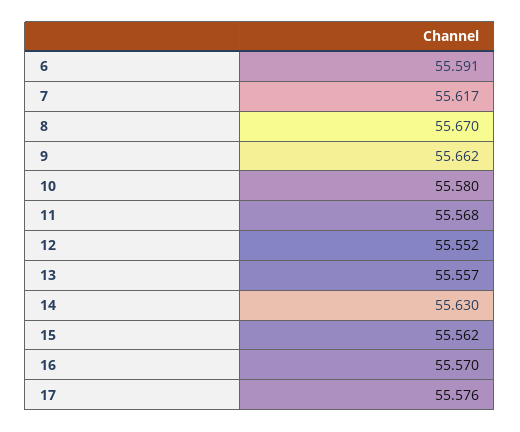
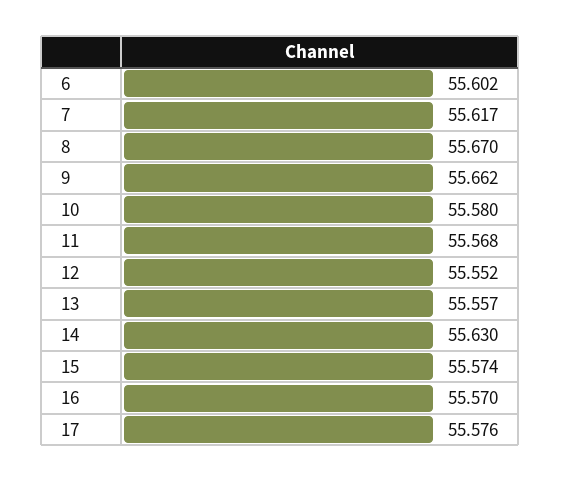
  {
-   "6": 55.591,
+   "6": 55.602,
    "7": 55.617,
    "8": 55.67,
    "9": 55.662,
    "10": 55.58,
    "11": 55.568,
    "12": 55.552,
    "13": 55.557,
    "14": 55.63,
-   "15": 55.562,
+   "15": 55.574,
    "16": 55.57,
    "17": 55.576
  }

